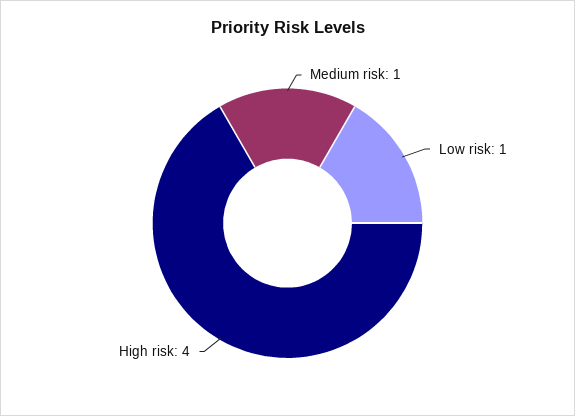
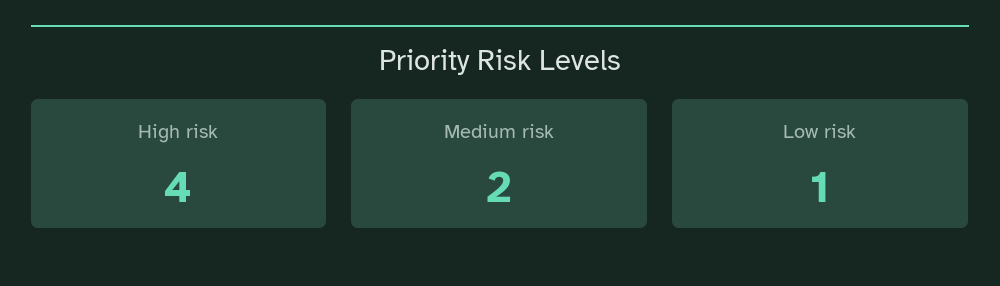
  {
-   "Medium risk": 1,
+   "Medium risk": 2,
    "Low risk": 1,
    "High risk": 4
  }

